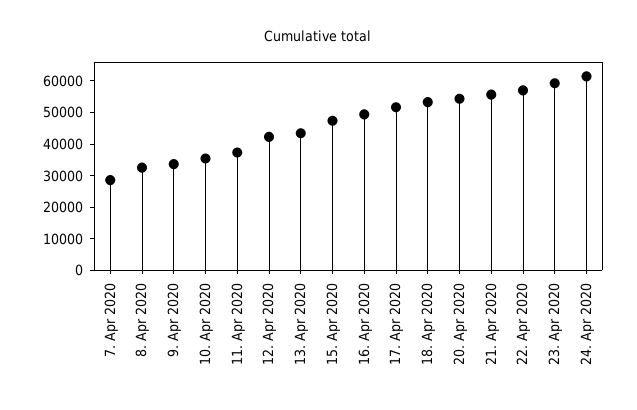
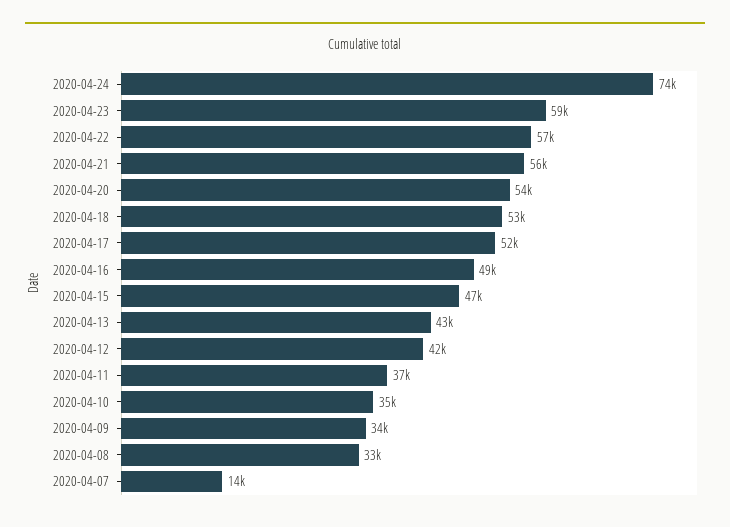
  {
-   "7. Apr 2020": 30000,
+   "7. Apr 2020": 14000,
    "8. Apr 2020": 33000,
    "9. Apr 2020": 34000,
    "10. Apr 2020": 35000,
    "11. Apr 2020": 37000,
    "12. Apr 2020": 42000,
    "13. Apr 2020": 43000,
    "15. Apr 2020": 47000,
    "16. Apr 2020": 49000,
    "17. Apr 2020": 52000,
    "18. Apr 2020": 53000,
    "20. Apr 2020": 54000,
    "21. Apr 2020": 56000,
    "22. Apr 2020": 57000,
    "23. Apr 2020": 59000,
-   "24. Apr 2020": 60000
+   "24. Apr 2020": 74000
  }

